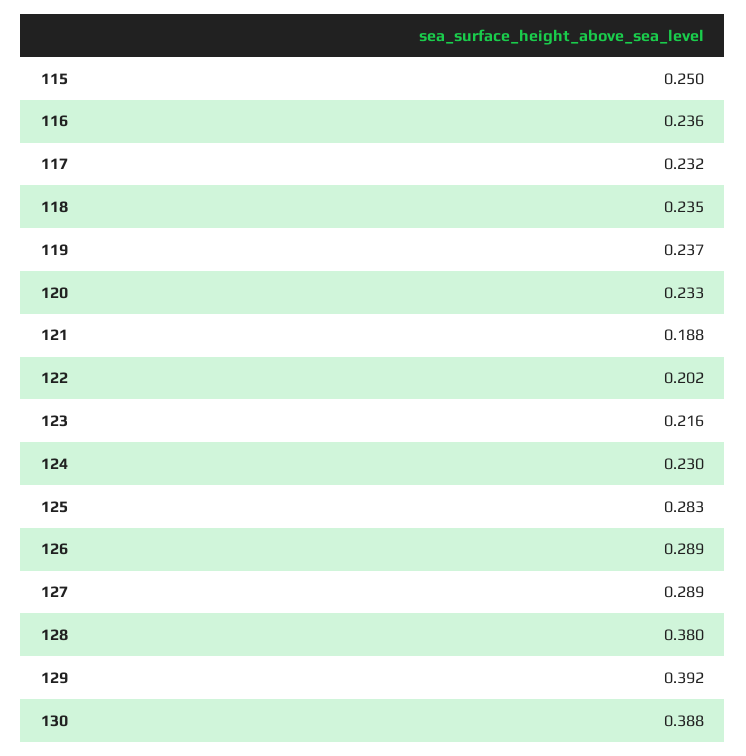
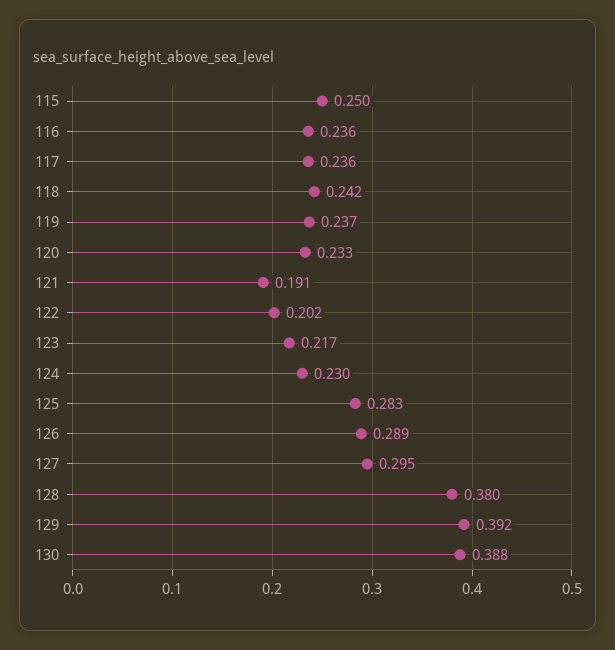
  {
    "115": 0.25,
    "116": 0.236,
-   "117": 0.232,
+   "117": 0.236,
-   "118": 0.235,
+   "118": 0.242,
    "119": 0.237,
    "120": 0.233,
-   "121": 0.188,
+   "121": 0.191,
    "122": 0.202,
-   "123": 0.216,
+   "123": 0.217,
    "124": 0.23,
    "125": 0.283,
    "126": 0.289,
-   "127": 0.289,
+   "127": 0.295,
    "128": 0.38,
    "129": 0.392,
    "130": 0.388
  }

